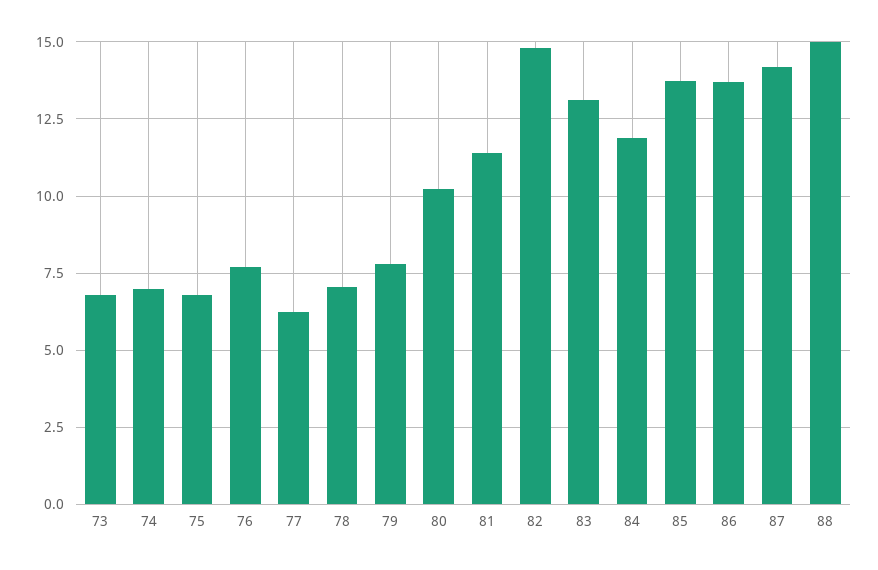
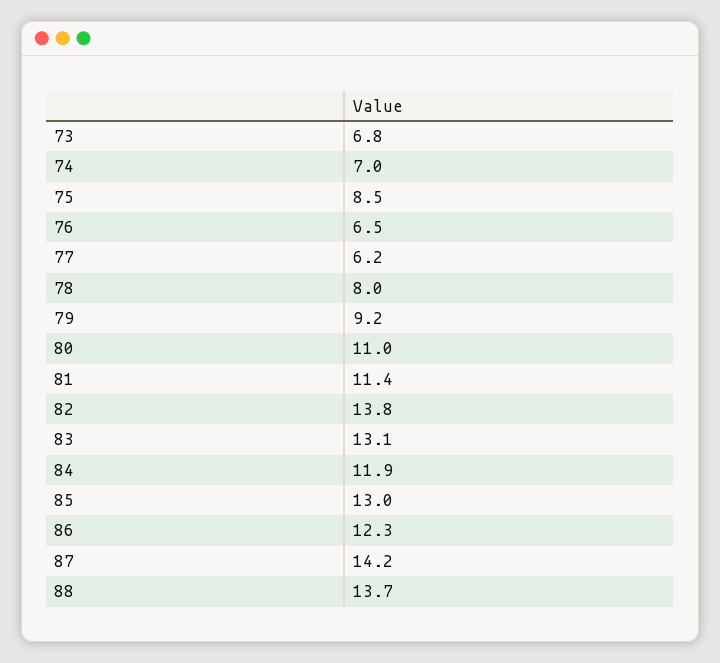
  {
    "73": 6.8,
    "74": 7,
-   "75": 6.75,
+   "75": 8.5,
-   "76": 7.75,
+   "76": 6.5,
    "77": 6.2,
-   "78": 7,
+   "78": 8,
-   "79": 7.75,
+   "79": 9.2,
-   "80": 10.25,
+   "80": 11,
    "81": 11.4,
-   "82": 14.75,
+   "82": 13.8,
    "83": 13.1,
    "84": 11.9,
-   "85": 13.75,
+   "85": 13,
-   "86": 13.75,
+   "86": 12.3,
    "87": 14.2,
-   "88": 15
+   "88": 13.7
  }

